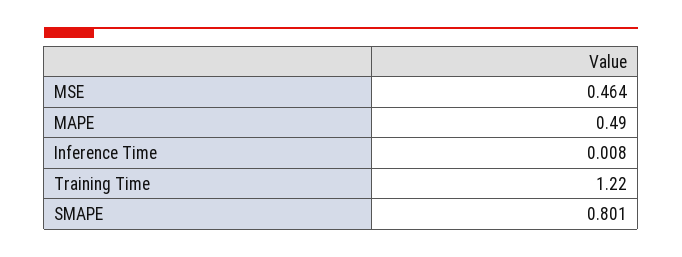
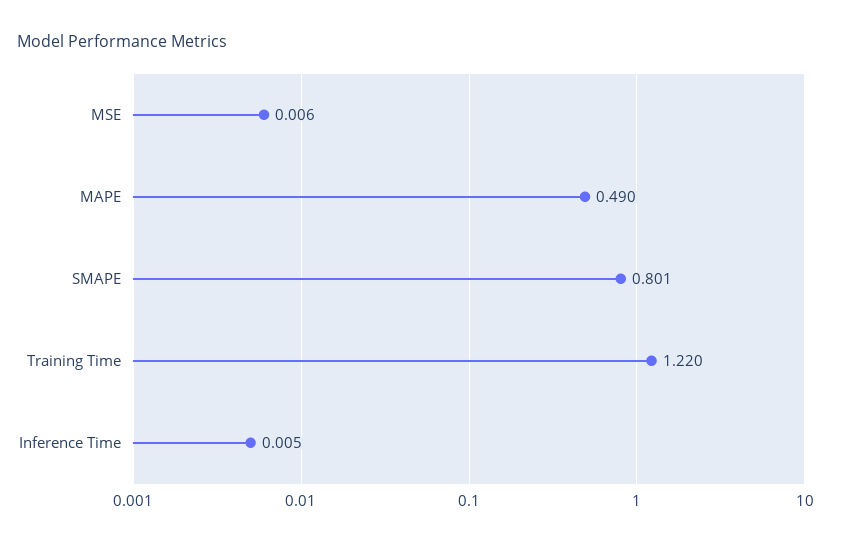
  {
-   "MSE": 0.464,
+   "MSE": 0.006,
    "MAPE": 0.49,
-   "Inference Time": 0.008,
+   "Inference Time": 0.005,
    "Training Time": 1.22,
    "SMAPE": 0.801
  }

